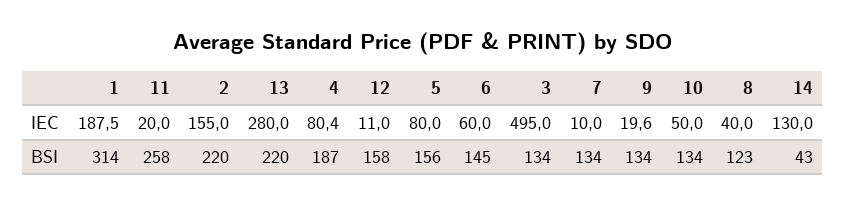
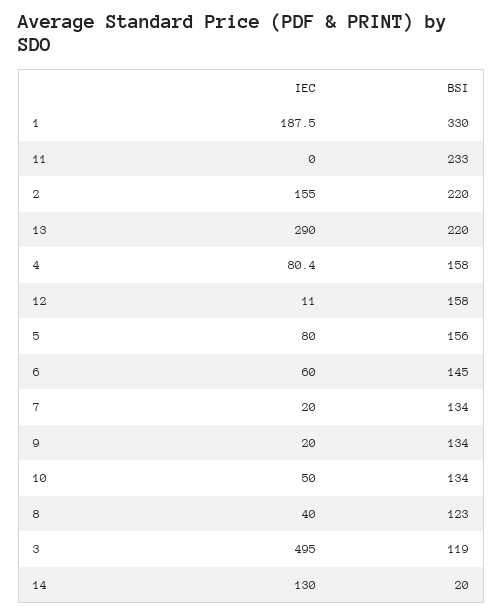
  {
    "1": {
      "IEC": 187.5,
-     "BSI": 314
+     "BSI": 330
    },
    "11": {
-     "IEC": 20,
+     "IEC": 0,
-     "BSI": 258
+     "BSI": 233
    },
    "2": {
      "IEC": 155,
      "BSI": 220
    },
    "13": {
-     "IEC": 280,
+     "IEC": 290,
      "BSI": 220
    },
    "4": {
      "IEC": 80.4,
-     "BSI": 187
+     "BSI": 158
    },
    "12": {
      "IEC": 11,
      "BSI": 158
    },
    "5": {
      "IEC": 80,
      "BSI": 156
    },
    "6": {
      "IEC": 60,
      "BSI": 145
    },
    "3": {
      "IEC": 495,
-     "BSI": 134
+     "BSI": 119
    },
    "7": {
-     "IEC": 10,
+     "IEC": 20,
      "BSI": 134
    },
    "9": {
-     "IEC": 19.6,
+     "IEC": 20,
      "BSI": 134
    },
    "10": {
      "IEC": 50,
      "BSI": 134
    },
    "8": {
      "IEC": 40,
      "BSI": 123
    },
    "14": {
      "IEC": 130,
-     "BSI": 43
+     "BSI": 20
    }
  }

